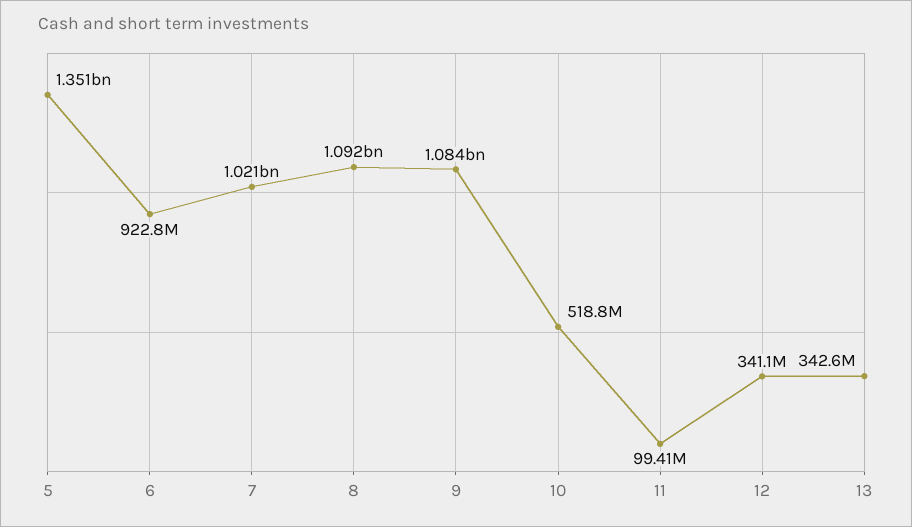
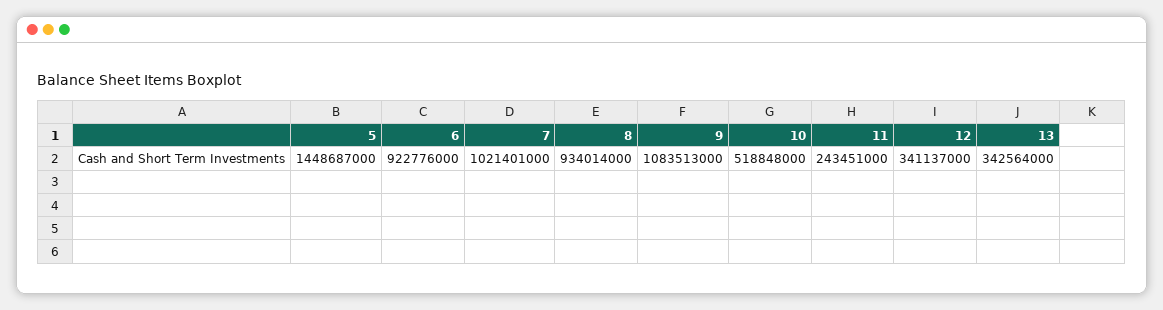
  {
-   "5": 1351000000,
+   "5": 1448687000,
    "6": 922776000,
    "7": 1021401000,
-   "8": 1092000000,
+   "8": 934014000,
    "9": 1083513000,
    "10": 518848000,
-   "11": 99410000,
+   "11": 243451000,
    "12": 341137000,
    "13": 342564000
  }

